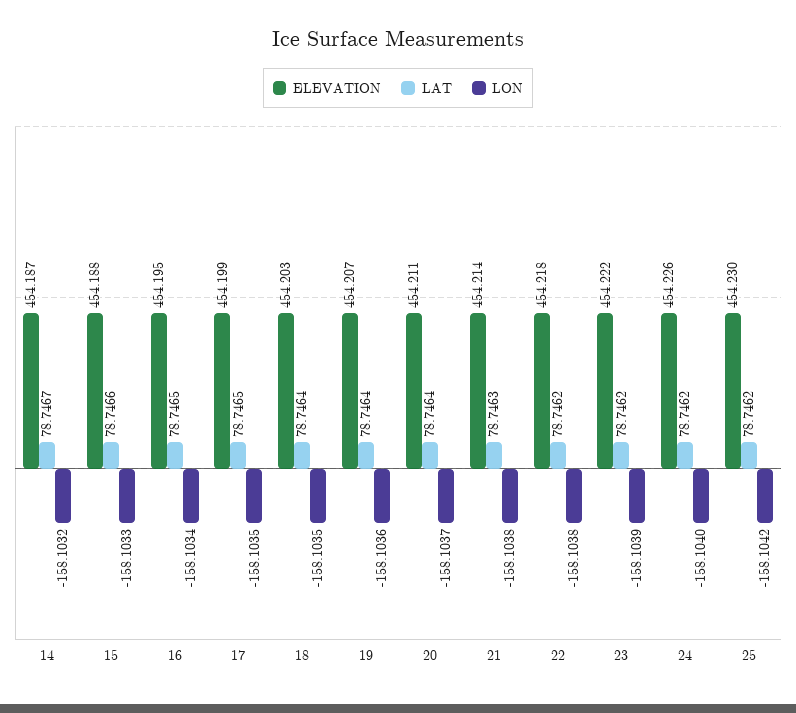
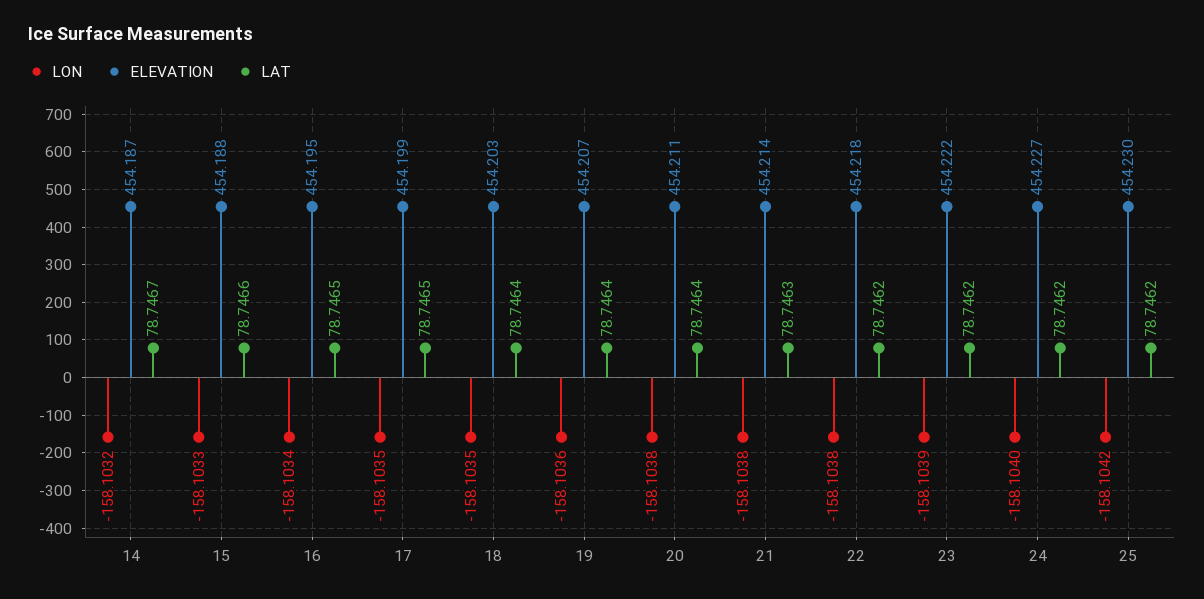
  {
    "ELEVATION": {
      "14": 454.187,
      "15": 454.188,
      "16": 454.195,
      "17": 454.199,
      "18": 454.203,
      "19": 454.207,
      "20": 454.211,
      "21": 454.214,
      "22": 454.218,
      "23": 454.222,
-     "24": 454.226,
+     "24": 454.227,
      "25": 454.23
    },
    "LAT": {
      "14": 78.7467,
      "15": 78.7466,
      "16": 78.7465,
      "17": 78.7465,
      "18": 78.7464,
      "19": 78.7464,
      "20": 78.7464,
      "21": 78.7463,
      "22": 78.7462,
      "23": 78.7462,
      "24": 78.7462,
      "25": 78.7462
    },
    "LON": {
      "14": -158.1032,
      "15": -158.1033,
      "16": -158.1034,
      "17": -158.1035,
      "18": -158.1035,
      "19": -158.1036,
-     "20": -158.1037,
+     "20": -158.1038,
      "21": -158.1038,
      "22": -158.1038,
      "23": -158.1039,
      "24": -158.104,
      "25": -158.1042
    }
  }

